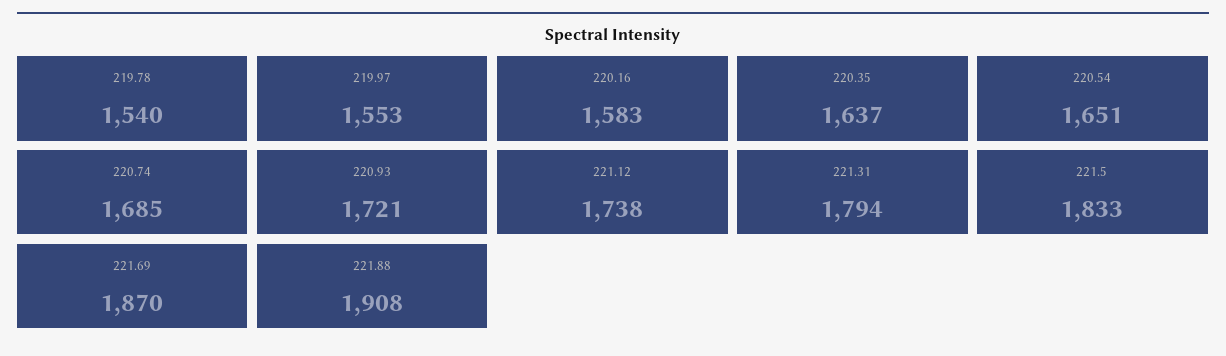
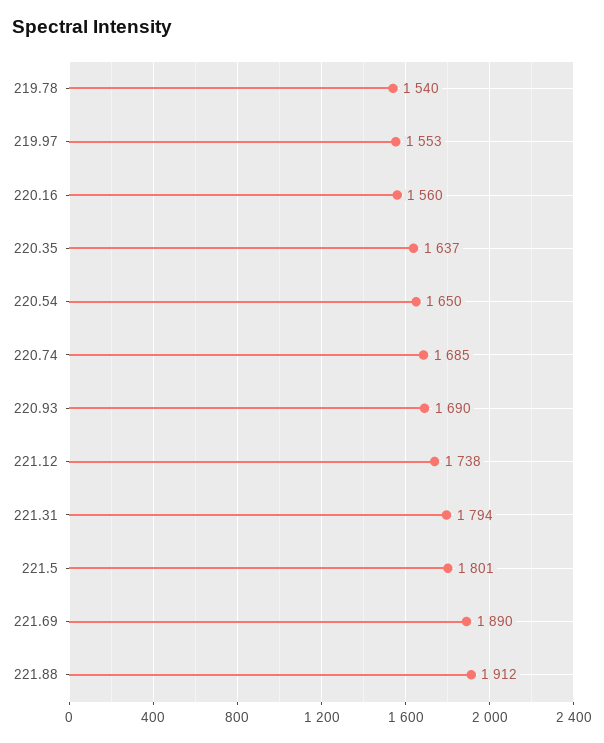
  {
    "219.78": 1540,
    "219.97": 1553,
-   "220.16": 1583,
+   "220.16": 1560,
    "220.35": 1637,
-   "220.54": 1651,
+   "220.54": 1650,
    "220.74": 1685,
-   "220.93": 1721,
+   "220.93": 1690,
    "221.12": 1738,
    "221.31": 1794,
-   "221.5": 1833,
+   "221.5": 1801,
-   "221.69": 1870,
+   "221.69": 1890,
-   "221.88": 1908
+   "221.88": 1912
  }

